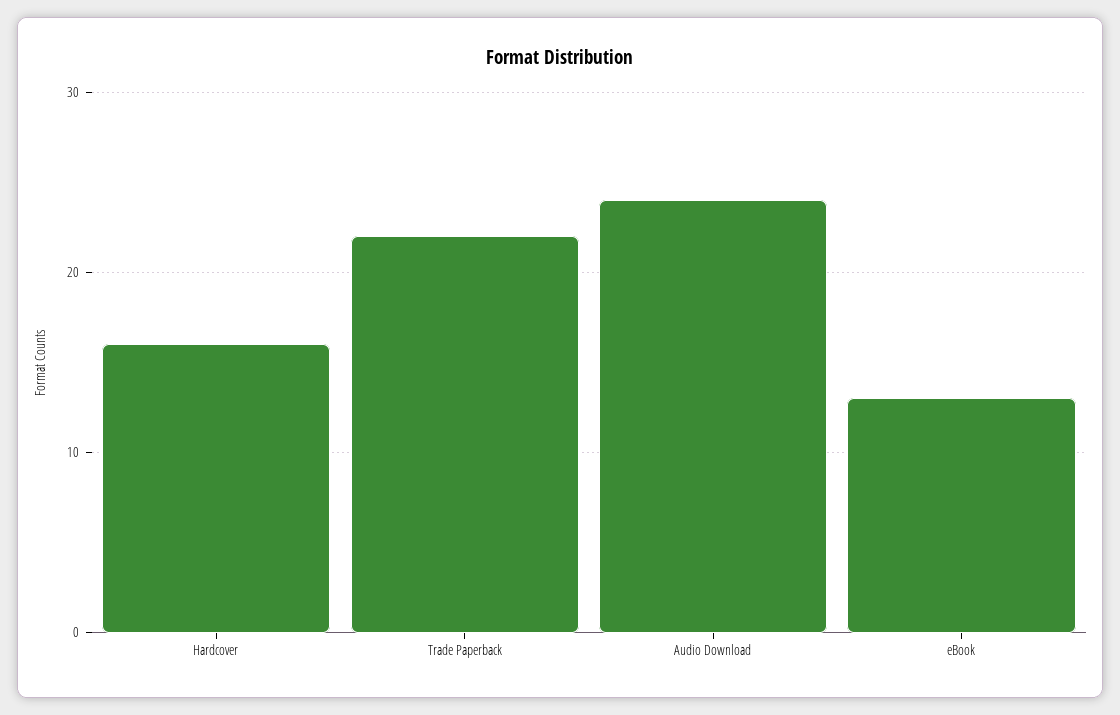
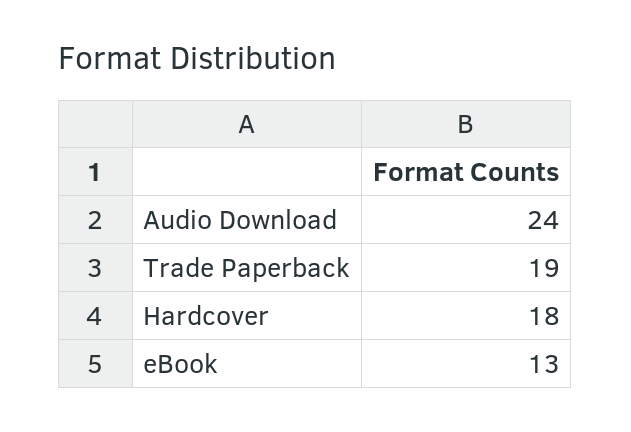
  {
-   "Hardcover": 16,
+   "Hardcover": 18,
-   "Trade Paperback": 22,
+   "Trade Paperback": 19,
    "Audio Download": 24,
    "eBook": 13
  }

